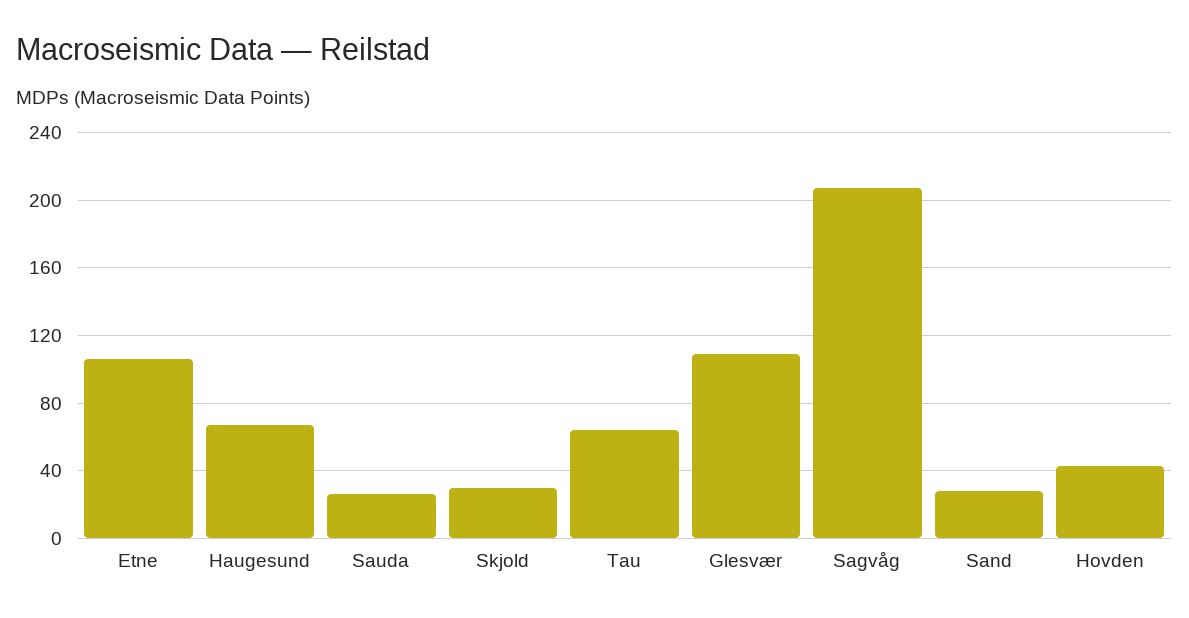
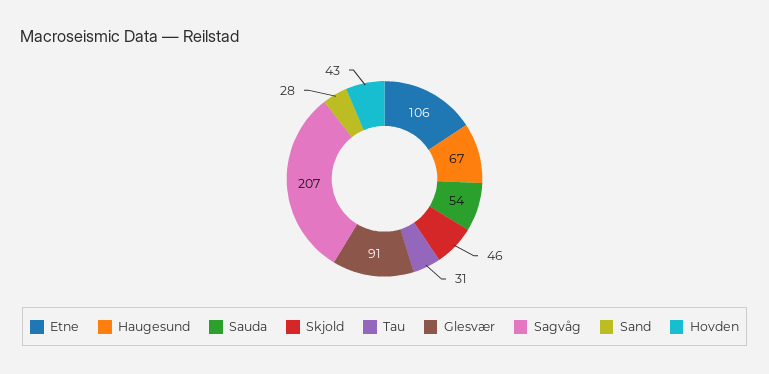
  {
    "Etne": 106,
    "Haugesund": 67,
-   "Sauda": 25,
+   "Sauda": 54,
-   "Skjold": 30,
+   "Skjold": 46,
-   "Tau": 65,
+   "Tau": 31,
-   "Glesvær": 110,
+   "Glesvær": 91,
    "Sagvåg": 207,
    "Sand": 28,
    "Hovden": 43
  }

